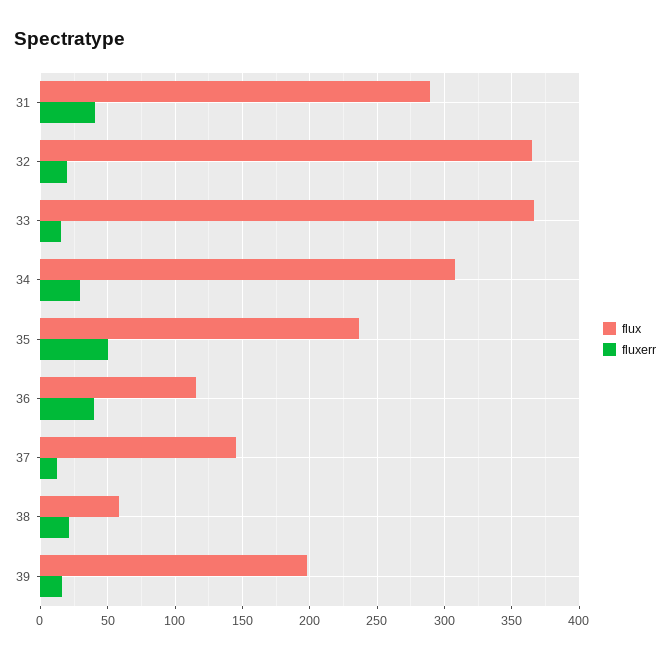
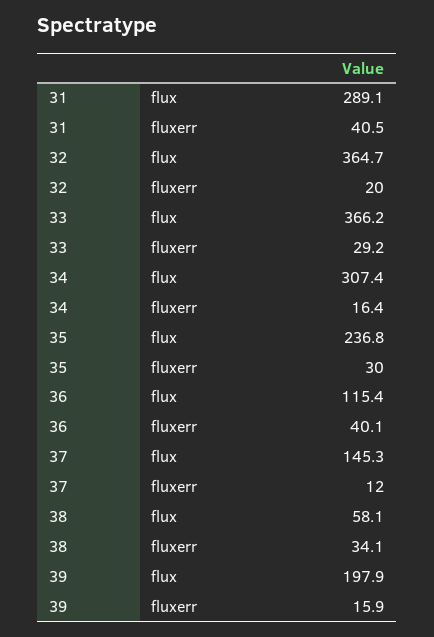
  {
    "flux": {
      "31": 289.1,
      "32": 364.7,
      "33": 366.2,
      "34": 307.4,
      "35": 236.8,
      "36": 115.4,
      "37": 145.3,
      "38": 58.1,
      "39": 197.9
    },
    "fluxerr": {
      "31": 40.5,
      "32": 20,
-     "33": 15,
+     "33": 29.2,
-     "34": 30,
+     "34": 16.4,
-     "35": 50,
+     "35": 30,
      "36": 40.1,
      "37": 12,
-     "38": 20,
+     "38": 34.1,
      "39": 15.9
    }
  }

